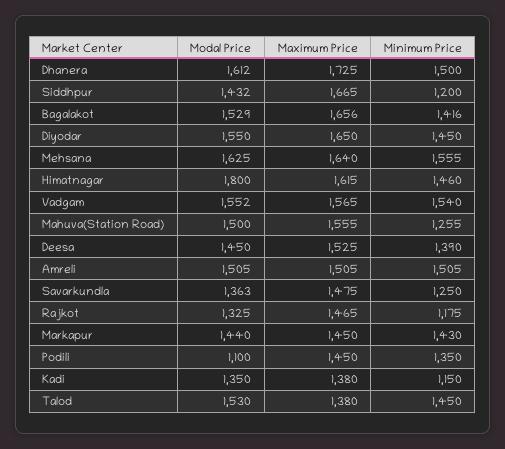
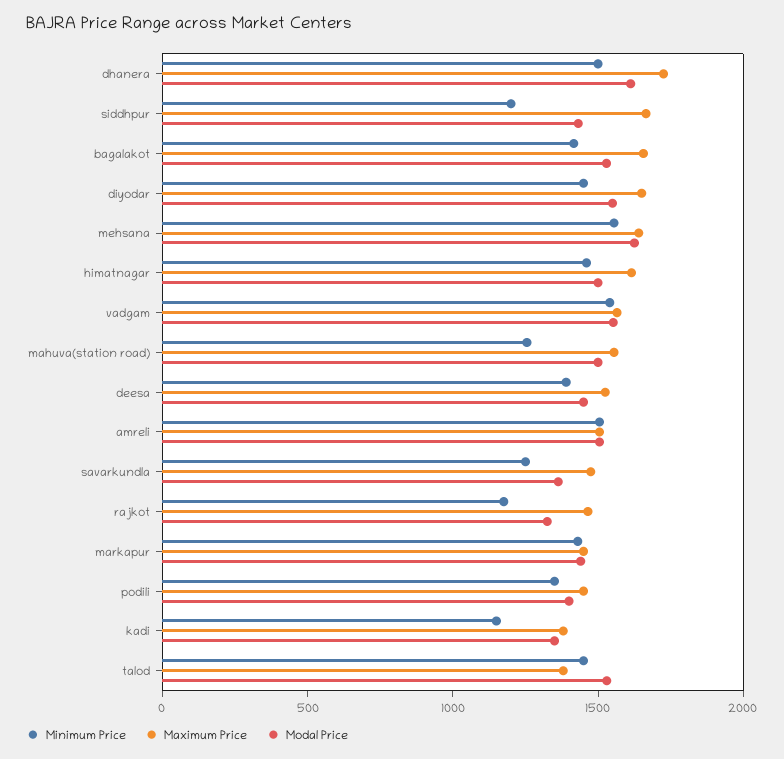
  {
    "Modal Price": {
      "Dhanera": 1612,
      "Siddhpur": 1432,
      "Bagalakot": 1529,
      "Diyodar": 1550,
      "Mehsana": 1625,
-     "Himatnagar": 1800,
+     "Himatnagar": 1500,
      "Vadgam": 1552,
      "Mahuva(Station Road)": 1500,
      "Deesa": 1450,
      "Amreli": 1505,
      "Savarkundla": 1363,
      "Rajkot": 1325,
      "Markapur": 1440,
-     "Podili": 1100,
+     "Podili": 1400,
      "Kadi": 1350,
      "Talod": 1530
    },
    "Maximum Price": {
      "Dhanera": 1725,
      "Siddhpur": 1665,
      "Bagalakot": 1656,
      "Diyodar": 1650,
      "Mehsana": 1640,
      "Himatnagar": 1615,
      "Vadgam": 1565,
      "Mahuva(Station Road)": 1555,
      "Deesa": 1525,
      "Amreli": 1505,
      "Savarkundla": 1475,
      "Rajkot": 1465,
      "Markapur": 1450,
      "Podili": 1450,
      "Kadi": 1380,
      "Talod": 1380
    },
    "Minimum Price": {
      "Dhanera": 1500,
      "Siddhpur": 1200,
      "Bagalakot": 1416,
      "Diyodar": 1450,
      "Mehsana": 1555,
      "Himatnagar": 1460,
      "Vadgam": 1540,
      "Mahuva(Station Road)": 1255,
      "Deesa": 1390,
      "Amreli": 1505,
      "Savarkundla": 1250,
      "Rajkot": 1175,
      "Markapur": 1430,
      "Podili": 1350,
      "Kadi": 1150,
      "Talod": 1450
    }
  }

